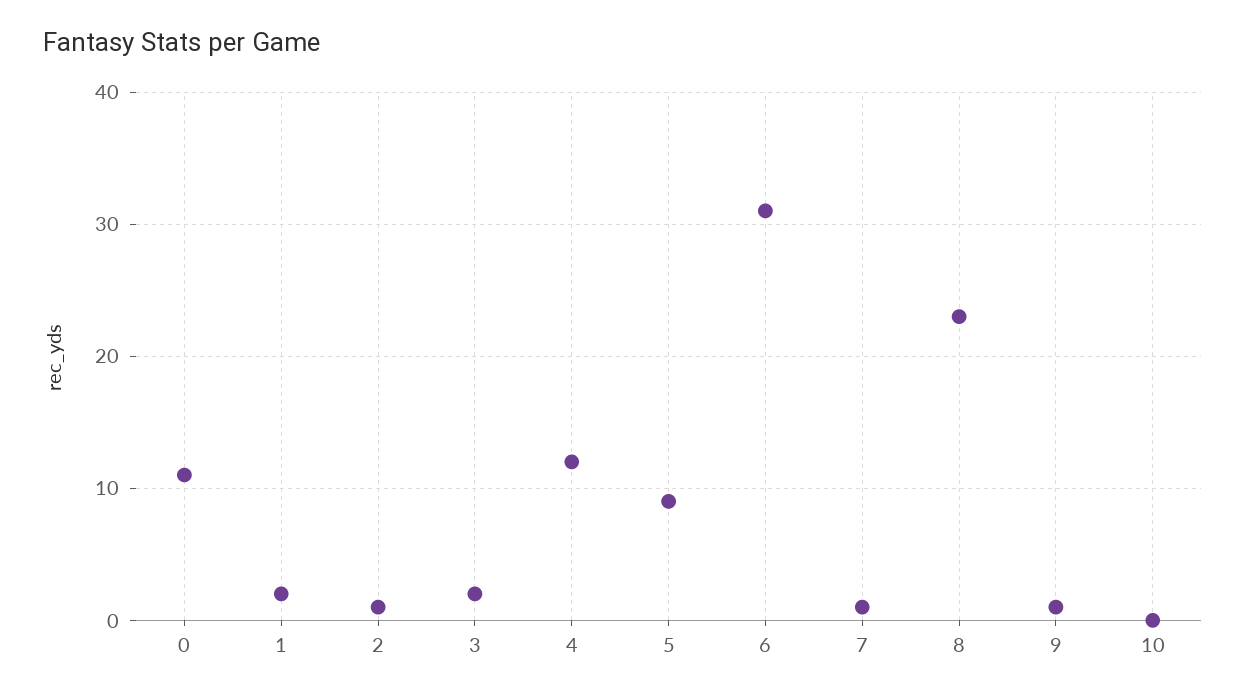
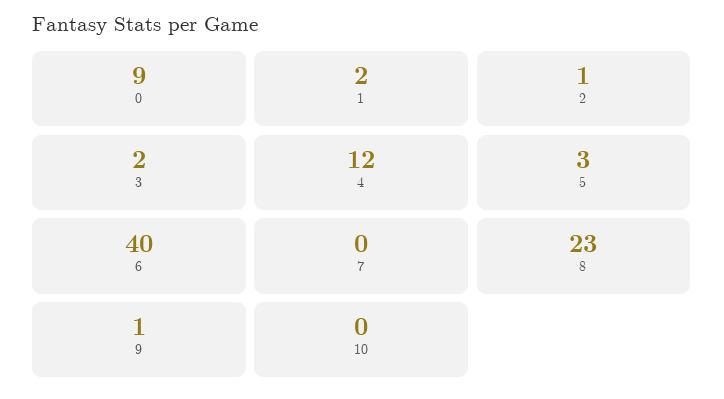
  {
-   "0": 11,
+   "0": 9,
    "1": 2,
    "2": 1,
    "3": 2,
    "4": 12,
-   "5": 9,
+   "5": 3,
-   "6": 31,
+   "6": 40,
-   "7": 1,
+   "7": 0,
    "8": 23,
    "9": 1,
    "10": 0
  }

